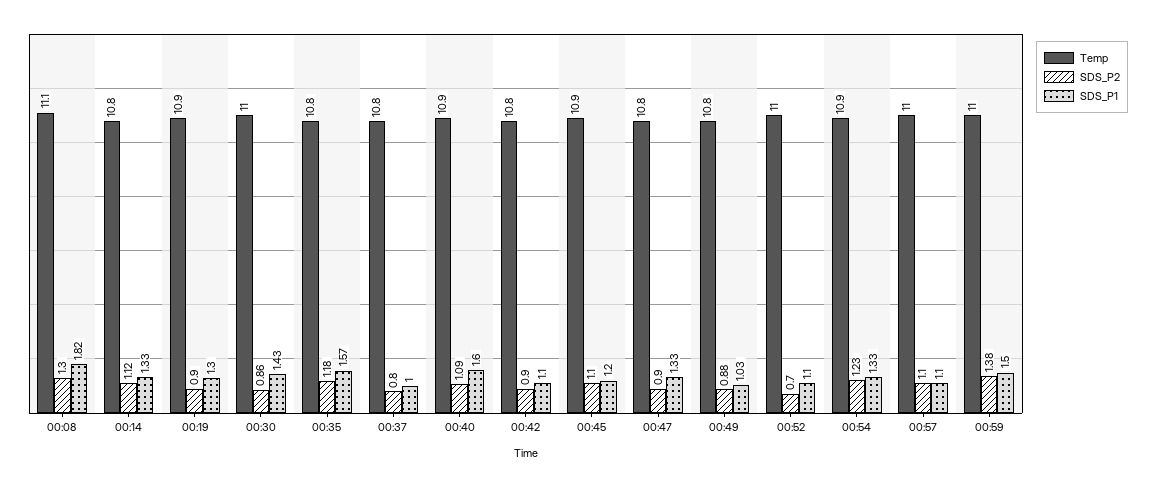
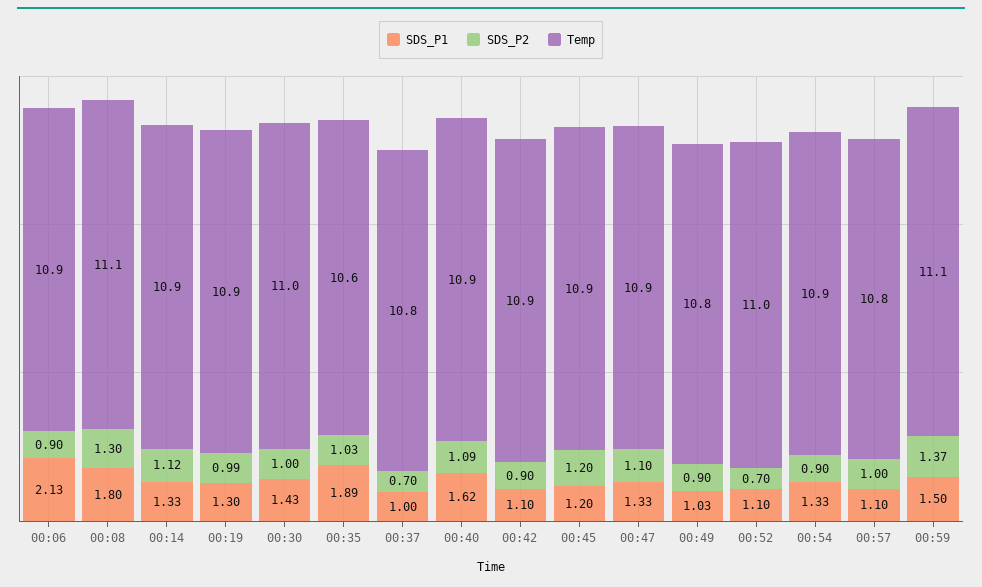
  {
    "Temp": {
      "00:08": 11.1,
-     "00:14": 10.8,
+     "00:14": 10.9,
      "00:19": 10.9,
      "00:30": 11,
-     "00:35": 10.8,
+     "00:35": 10.6,
      "00:37": 10.8,
      "00:40": 10.9,
-     "00:42": 10.8,
+     "00:42": 10.9,
      "00:45": 10.9,
-     "00:47": 10.8,
+     "00:47": 10.9,
      "00:49": 10.8,
      "00:52": 11,
      "00:54": 10.9,
-     "00:57": 11,
+     "00:57": 10.8,
-     "00:59": 11
+     "00:59": 11.1,
+     "00:06": 10.9
    },
    "SDS_P2": {
      "00:08": 1.3,
      "00:14": 1.12,
-     "00:19": 0.9,
+     "00:19": 0.99,
-     "00:30": 0.86,
+     "00:30": 1,
-     "00:35": 1.18,
+     "00:35": 1.03,
-     "00:37": 0.8,
+     "00:37": 0.7,
      "00:40": 1.09,
      "00:42": 0.9,
-     "00:45": 1.1,
+     "00:45": 1.2,
-     "00:47": 0.9,
+     "00:47": 1.1,
-     "00:49": 0.88,
+     "00:49": 0.9,
      "00:52": 0.7,
-     "00:54": 1.23,
+     "00:54": 0.9,
-     "00:57": 1.1,
+     "00:57": 1,
-     "00:59": 1.38
+     "00:59": 1.37,
+     "00:06": 0.9
    },
    "SDS_P1": {
-     "00:08": 1.82,
+     "00:08": 1.8,
      "00:14": 1.33,
      "00:19": 1.3,
      "00:30": 1.43,
-     "00:35": 1.57,
+     "00:35": 1.89,
      "00:37": 1,
-     "00:40": 1.6,
+     "00:40": 1.62,
      "00:42": 1.1,
      "00:45": 1.2,
      "00:47": 1.33,
      "00:49": 1.03,
      "00:52": 1.1,
      "00:54": 1.33,
      "00:57": 1.1,
-     "00:59": 1.5
+     "00:59": 1.5,
+     "00:06": 2.13
    }
  }

